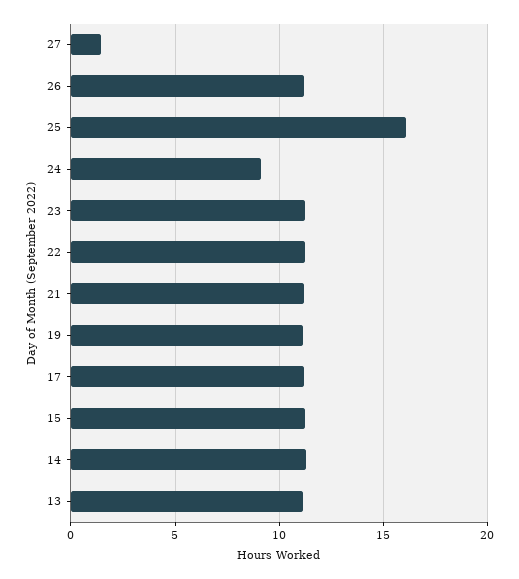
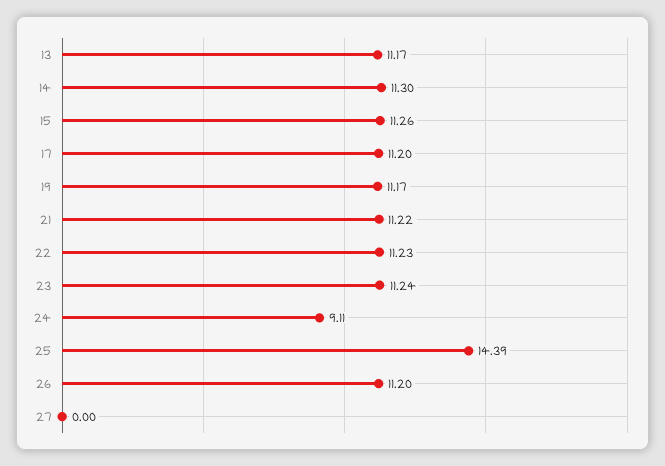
  {
-   "27": 1.5,
+   "27": 0,
    "26": 11.2,
-   "25": 16,
+   "25": 14.39,
    "24": 9.11,
    "23": 11.24,
    "22": 11.23,
    "21": 11.22,
    "19": 11.17,
    "17": 11.2,
    "15": 11.26,
    "14": 11.3,
    "13": 11.17
  }

